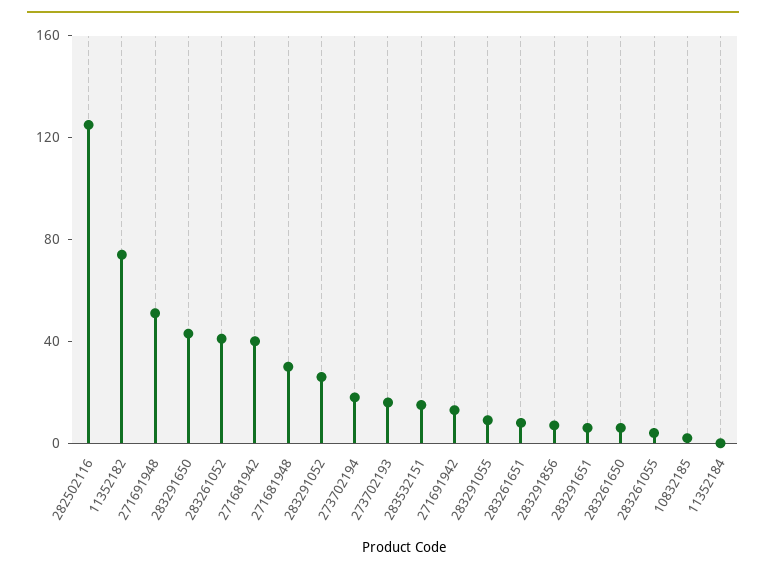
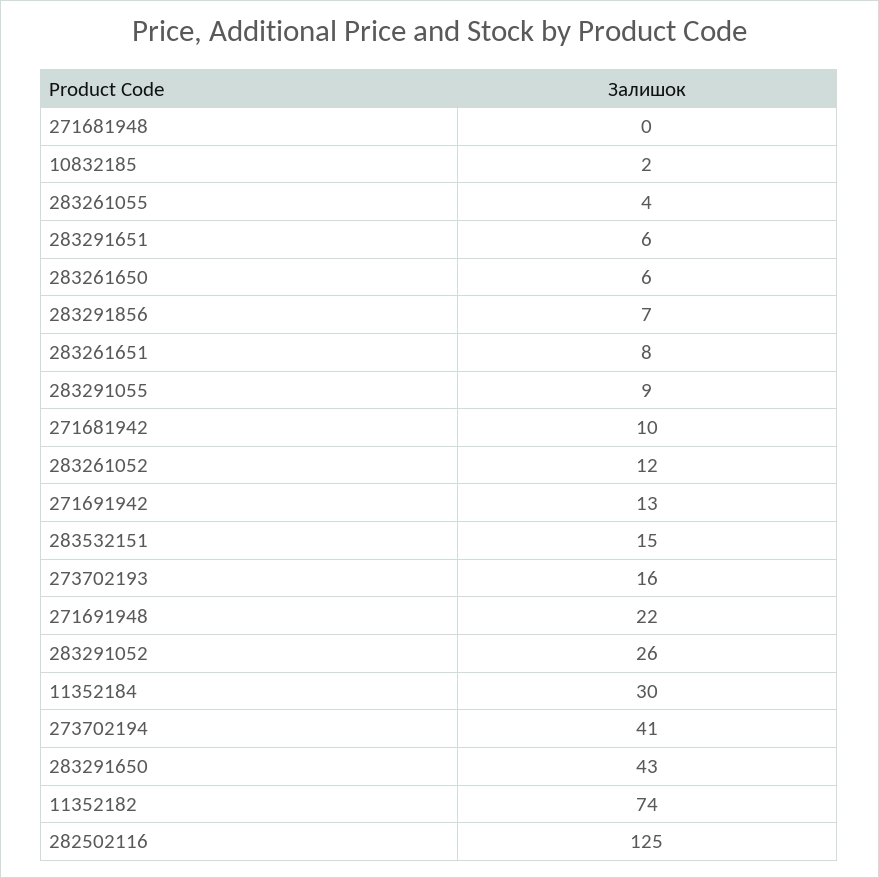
  {
    "282502116": 125,
    "11352182": 74,
-   "271691948": 50,
+   "271691948": 22,
    "283291650": 43,
-   "283261052": 40,
+   "283261052": 12,
-   "271681942": 40,
+   "271681942": 10,
-   "271681948": 30,
+   "271681948": 0,
    "283291052": 26,
-   "273702194": 20,
+   "273702194": 41,
    "273702193": 16,
    "283532151": 15,
    "271691942": 13,
    "283291055": 9,
    "283261651": 8,
    "283291856": 7,
    "283291651": 6,
    "283261650": 6,
    "283261055": 4,
    "10832185": 2,
-   "11352184": 0
+   "11352184": 30
  }

